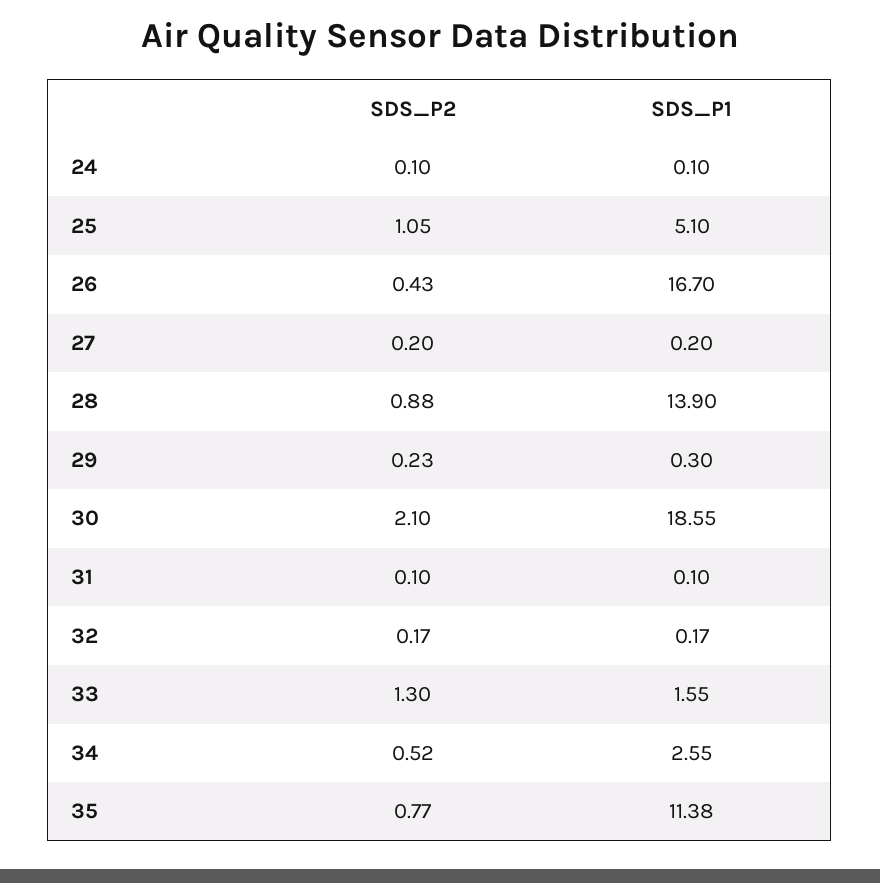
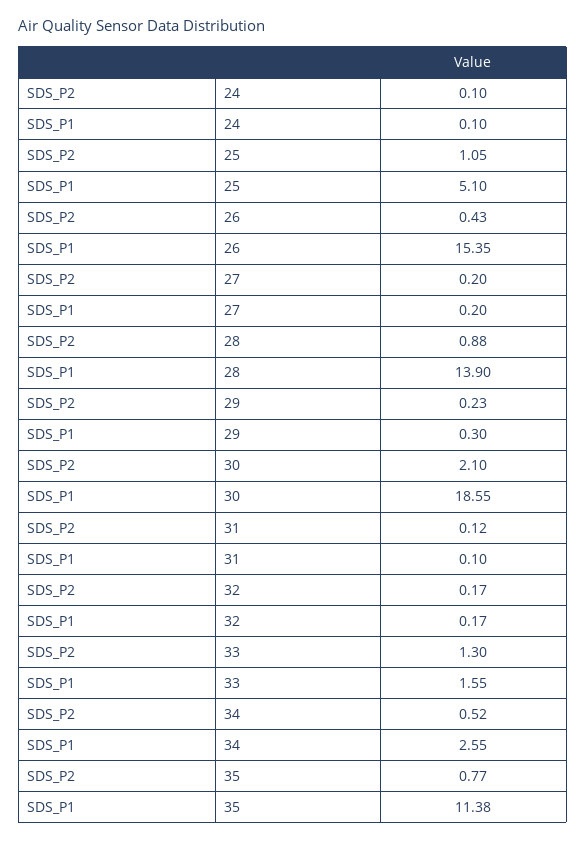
  {
    "SDS_P2": {
      "24": 0.1,
      "25": 1.05,
      "26": 0.43,
      "27": 0.2,
      "28": 0.88,
      "29": 0.23,
      "30": 2.1,
-     "31": 0.1,
+     "31": 0.12,
      "32": 0.17,
      "33": 1.3,
      "34": 0.52,
      "35": 0.77
    },
    "SDS_P1": {
      "24": 0.1,
      "25": 5.1,
-     "26": 16.7,
+     "26": 15.35,
      "27": 0.2,
      "28": 13.9,
      "29": 0.3,
      "30": 18.55,
      "31": 0.1,
      "32": 0.17,
      "33": 1.55,
      "34": 2.55,
      "35": 11.38
    }
  }

